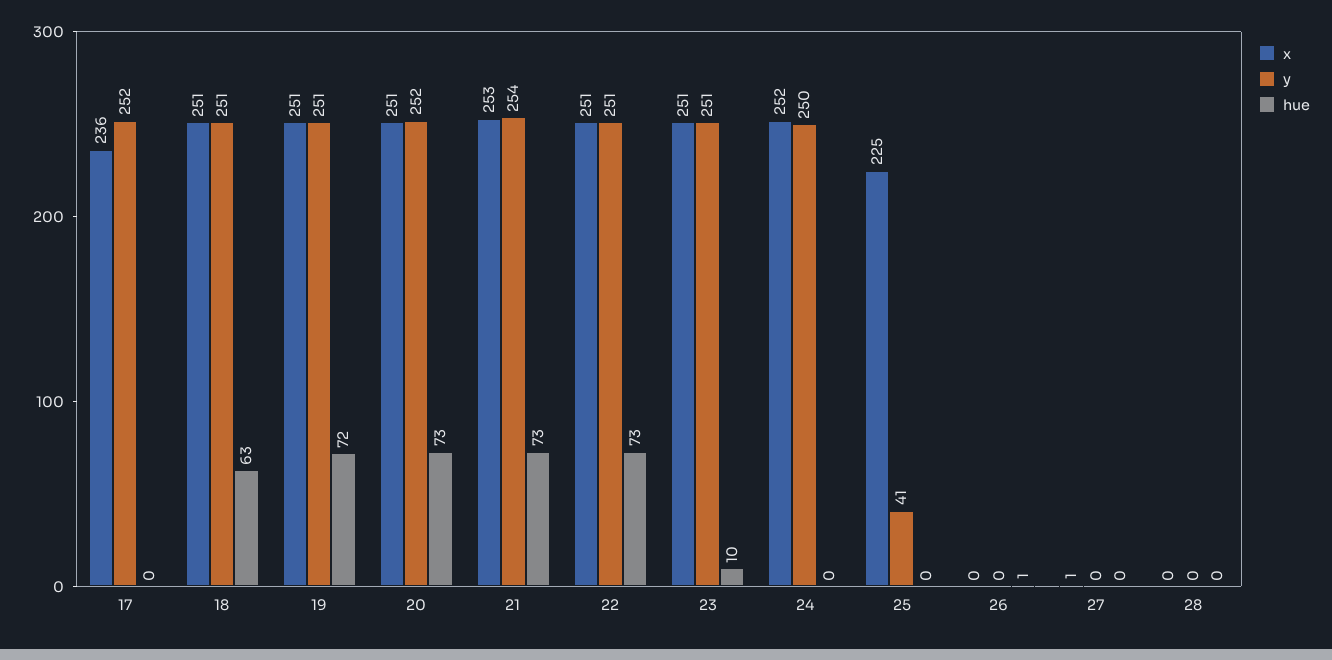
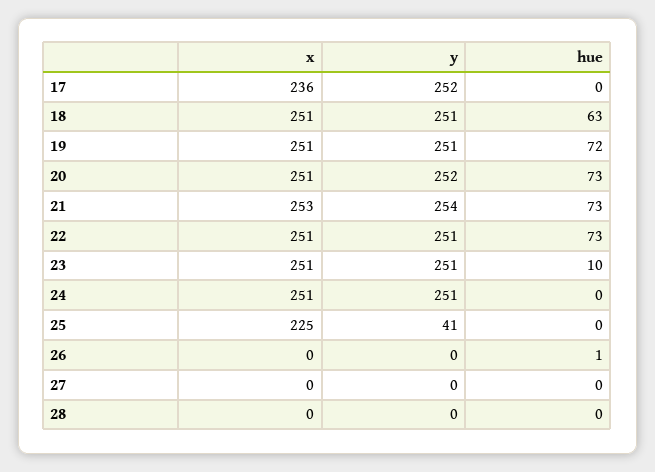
  {
    "x": {
      "17": 236,
      "18": 251,
      "19": 251,
      "20": 251,
      "21": 253,
      "22": 251,
      "23": 251,
-     "24": 252,
+     "24": 251,
      "25": 225,
      "26": 0,
-     "27": 1,
+     "27": 0,
      "28": 0
    },
    "y": {
      "17": 252,
      "18": 251,
      "19": 251,
      "20": 252,
      "21": 254,
      "22": 251,
      "23": 251,
-     "24": 250,
+     "24": 251,
      "25": 41,
      "26": 0,
      "27": 0,
      "28": 0
    },
    "hue": {
      "17": 0,
      "18": 63,
      "19": 72,
      "20": 73,
      "21": 73,
      "22": 73,
      "23": 10,
      "24": 0,
      "25": 0,
      "26": 1,
      "27": 0,
      "28": 0
    }
  }

